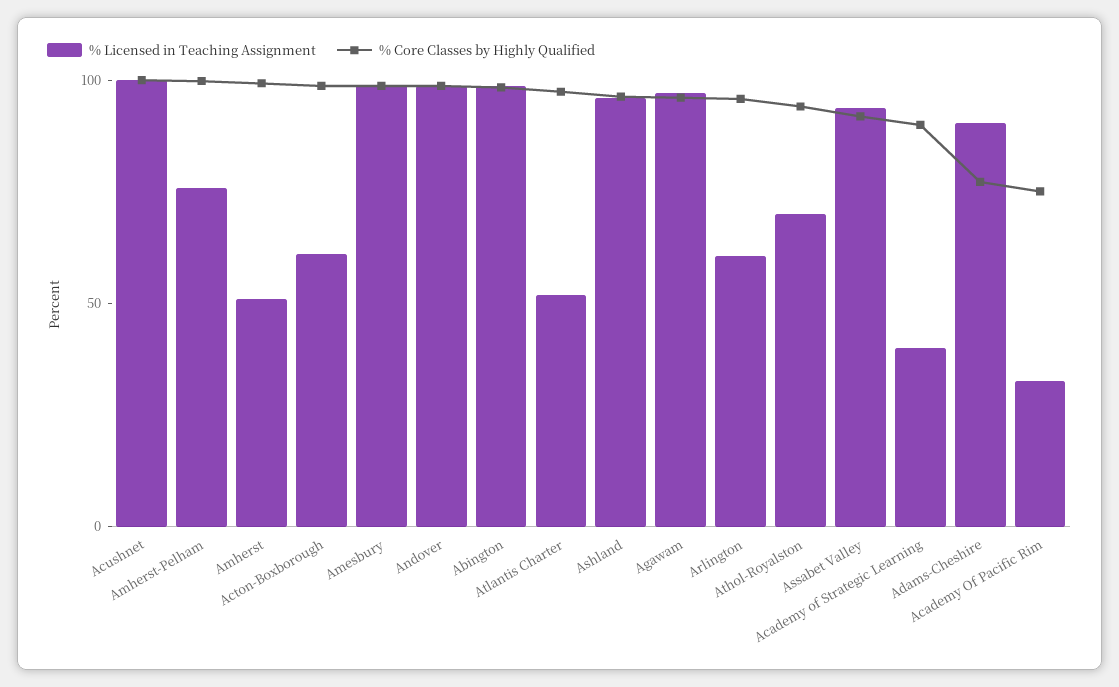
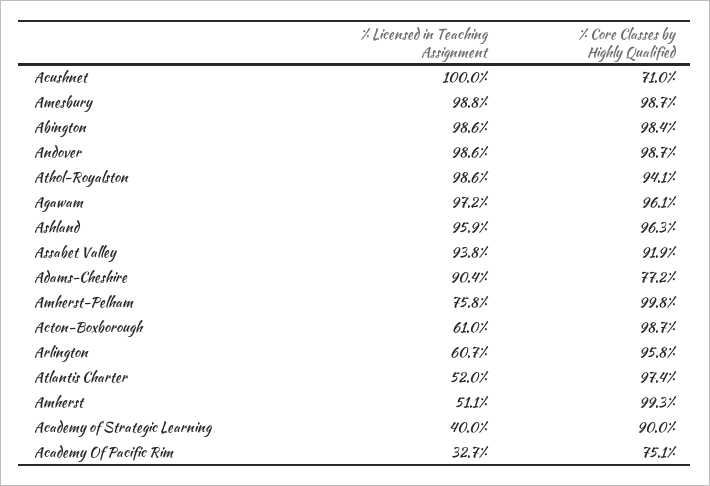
  {
    "% Licensed in Teaching Assignment": {
      "Acushnet": 100,
      "Amherst-Pelham": 75.8,
      "Amherst": 51.1,
      "Acton-Boxborough": 61,
      "Amesbury": 98.8,
      "Andover": 98.6,
      "Abington": 98.6,
      "Atlantis Charter": 52,
      "Ashland": 95.9,
      "Agawam": 97.2,
      "Arlington": 60.7,
-     "Athol-Royalston": 70,
+     "Athol-Royalston": 98.6,
      "Assabet Valley": 93.8,
      "Academy of Strategic Learning": 40,
      "Adams-Cheshire": 90.4,
      "Academy Of Pacific Rim": 32.7
    },
    "% Core Classes by Highly Qualified": {
-     "Acushnet": 100,
+     "Acushnet": 71,
      "Amherst-Pelham": 99.8,
      "Amherst": 99.3,
      "Acton-Boxborough": 98.7,
      "Amesbury": 98.7,
      "Andover": 98.7,
      "Abington": 98.4,
      "Atlantis Charter": 97.4,
      "Ashland": 96.3,
      "Agawam": 96.1,
      "Arlington": 95.8,
      "Athol-Royalston": 94.1,
      "Assabet Valley": 91.9,
      "Academy of Strategic Learning": 90,
      "Adams-Cheshire": 77.2,
      "Academy Of Pacific Rim": 75.1
    }
  }

